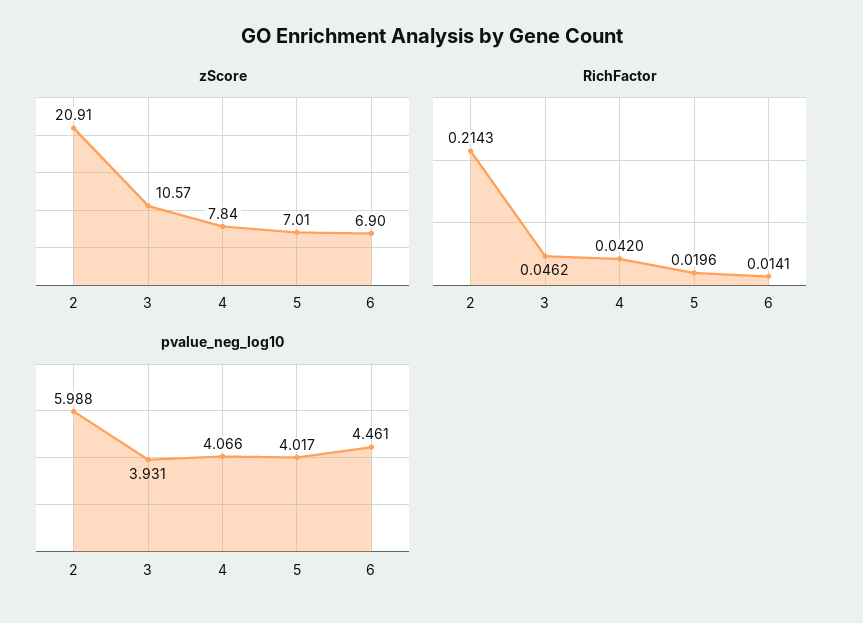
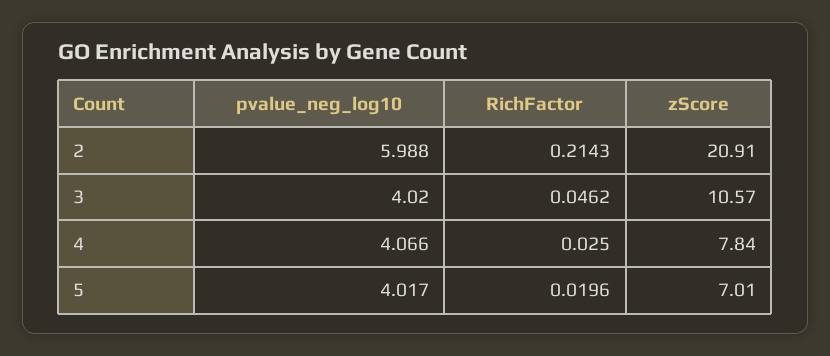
  {
    "zScore": {
      "2": 20.91,
      "3": 10.57,
      "4": 7.84,
-     "5": 7.01,
+     "5": 7.01
-     "6": 6.9
    },
    "RichFactor": {
      "2": 0.2143,
      "3": 0.0462,
-     "4": 0.042,
+     "4": 0.025,
-     "5": 0.0196,
+     "5": 0.0196
-     "6": 0.0141
    },
    "pvalue_neg_log10": {
      "2": 5.988,
-     "3": 3.931,
+     "3": 4.02,
      "4": 4.066,
-     "5": 4.017,
+     "5": 4.017
-     "6": 4.461
    }
  }

